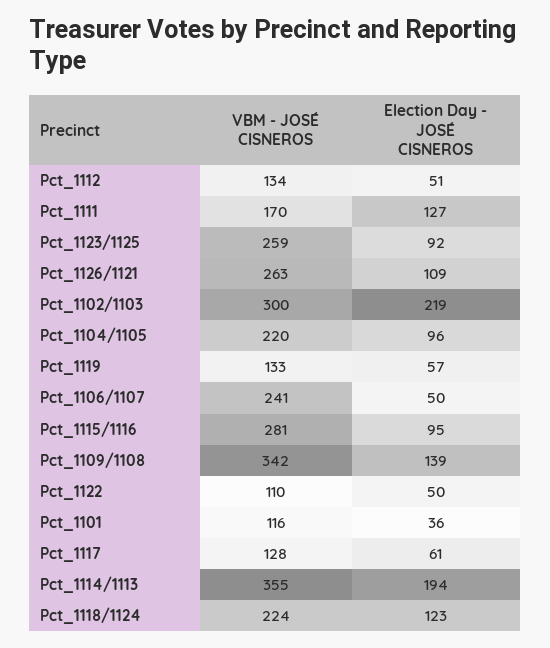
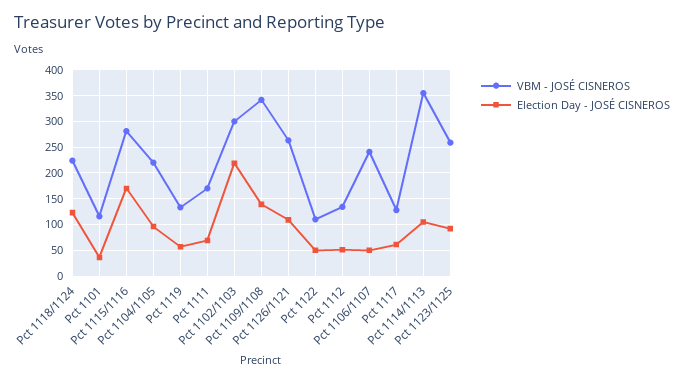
  {
    "VBM - JOSÉ CISNEROS": {
      "Pct_1112": 134,
      "Pct_1111": 170,
      "Pct_1123/1125": 259,
      "Pct_1126/1121": 263,
      "Pct_1102/1103": 300,
      "Pct_1104/1105": 220,
      "Pct_1119": 133,
      "Pct_1106/1107": 241,
      "Pct_1115/1116": 281,
      "Pct_1109/1108": 342,
      "Pct_1122": 110,
      "Pct_1101": 116,
      "Pct_1117": 128,
      "Pct_1114/1113": 355,
      "Pct_1118/1124": 224
    },
    "Election Day - JOSÉ CISNEROS": {
      "Pct_1112": 51,
-     "Pct_1111": 127,
+     "Pct_1111": 75,
      "Pct_1123/1125": 92,
      "Pct_1126/1121": 109,
      "Pct_1102/1103": 219,
      "Pct_1104/1105": 96,
      "Pct_1119": 57,
      "Pct_1106/1107": 50,
-     "Pct_1115/1116": 95,
+     "Pct_1115/1116": 175,
      "Pct_1109/1108": 139,
      "Pct_1122": 50,
      "Pct_1101": 36,
      "Pct_1117": 61,
-     "Pct_1114/1113": 194,
+     "Pct_1114/1113": 100,
      "Pct_1118/1124": 123
    }
  }

